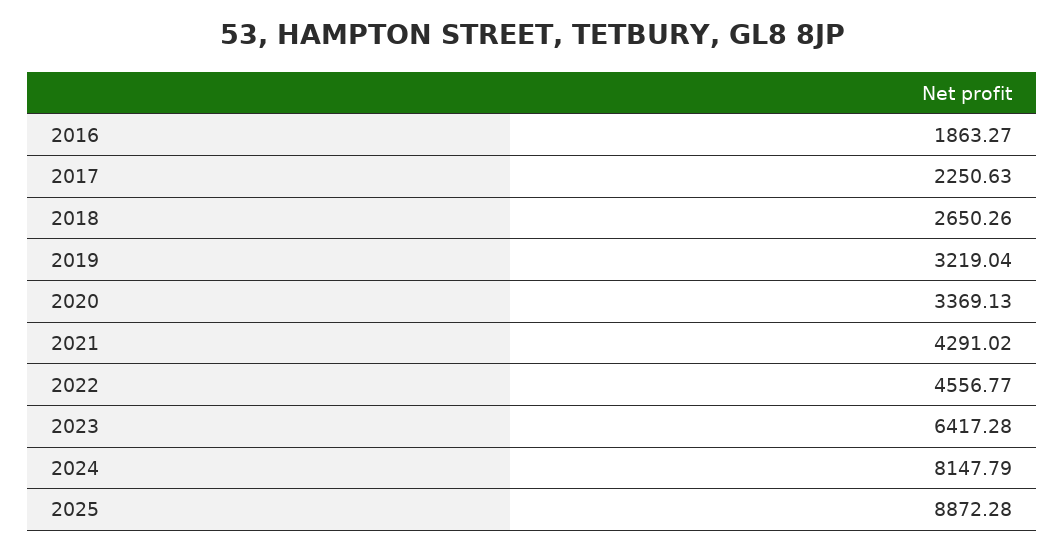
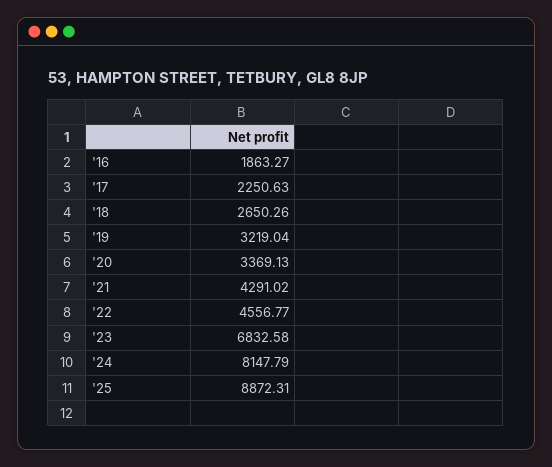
  {
    "2016": 1863.27,
    "2017": 2250.63,
    "2018": 2650.26,
    "2019": 3219.04,
    "2020": 3369.13,
    "2021": 4291.02,
    "2022": 4556.77,
-   "2023": 6417.28,
+   "2023": 6832.58,
    "2024": 8147.79,
-   "2025": 8872.28
+   "2025": 8872.31
  }

